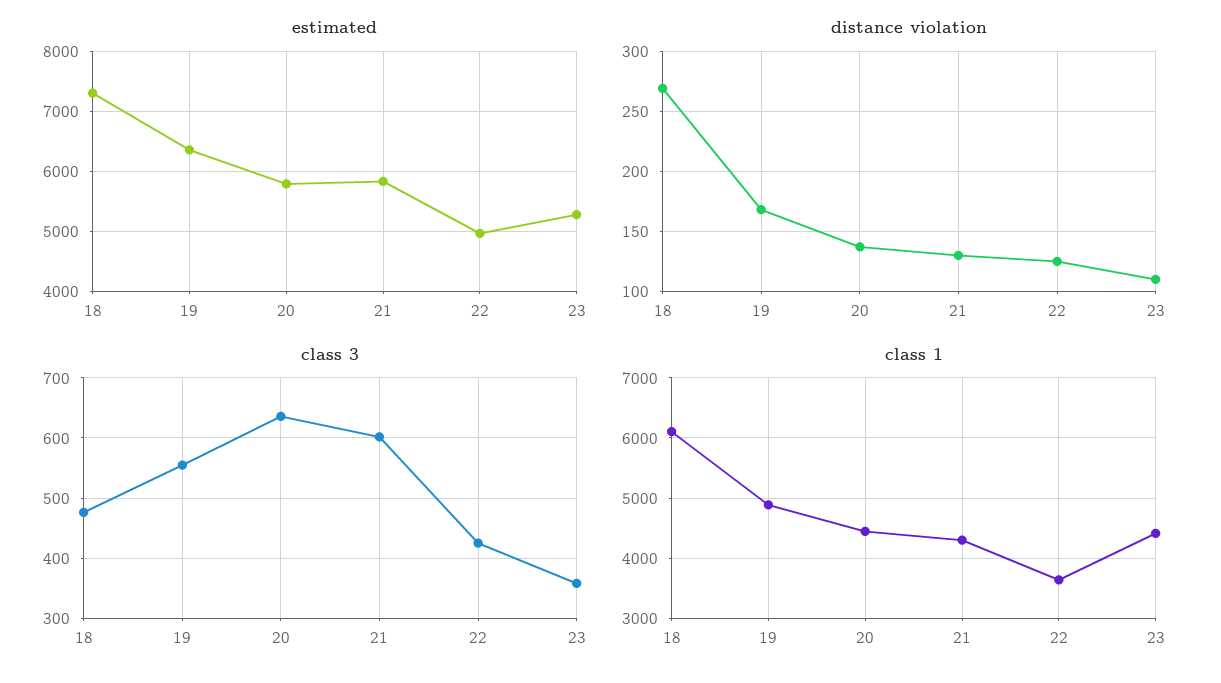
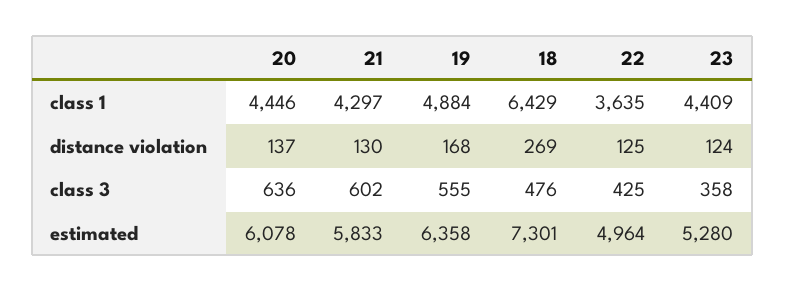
  {
    "estimated": {
      "18": 7301,
      "19": 6358,
-     "20": 5800,
+     "20": 6078,
      "21": 5833,
      "22": 4964,
      "23": 5280
    },
    "distance violation": {
      "18": 269,
      "19": 168,
      "20": 137,
      "21": 130,
      "22": 125,
-     "23": 110
+     "23": 124
    },
    "class 3": {
      "18": 476,
      "19": 555,
      "20": 636,
      "21": 602,
      "22": 425,
      "23": 358
    },
    "class 1": {
-     "18": 6100,
+     "18": 6429,
      "19": 4884,
      "20": 4446,
      "21": 4297,
      "22": 3635,
      "23": 4409
    }
  }

